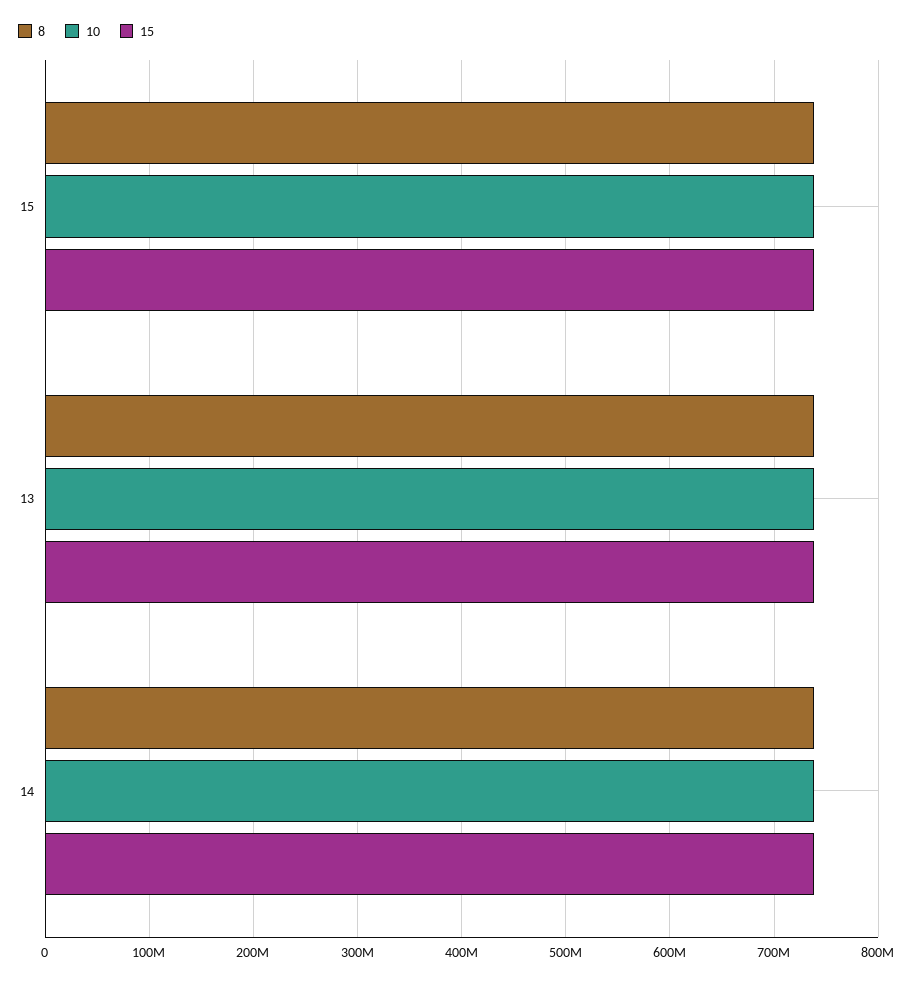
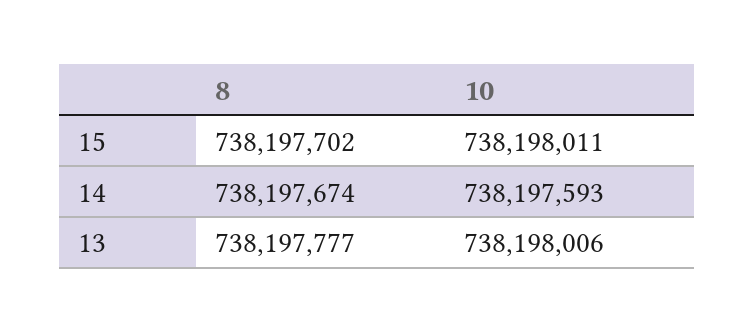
  {
    "8": {
      "15": 738197702,
      "13": 738197777,
      "14": 738197674
    },
    "10": {
      "15": 738198011,
      "13": 738198006,
      "14": 738197593
-   },
+   }
-   "15": {
-     "15": 740000000,
-     "13": 740000000,
-     "14": 740000000
-   }
  }

